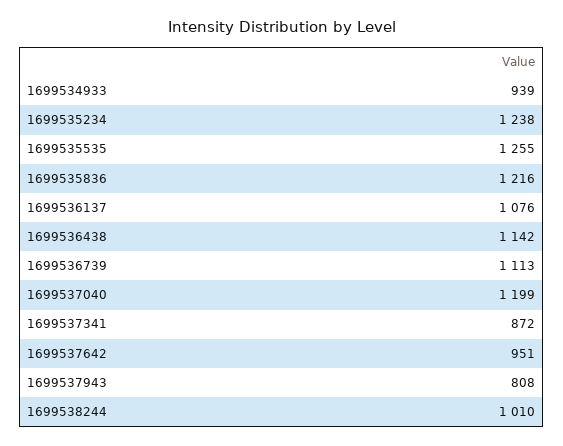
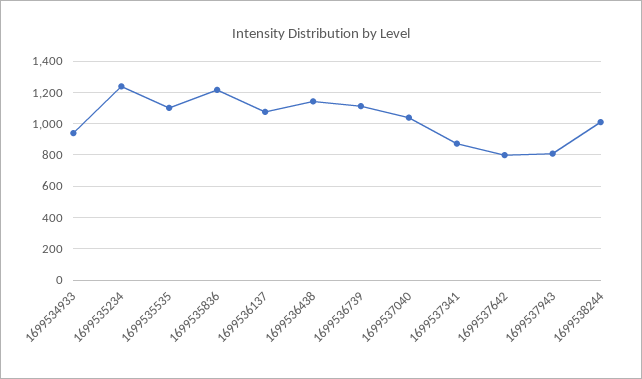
  {
    "1699534933": 939,
    "1699535234": 1238,
-   "1699535535": 1255,
+   "1699535535": 1100,
    "1699535836": 1216,
    "1699536137": 1076,
    "1699536438": 1142,
    "1699536739": 1113,
-   "1699537040": 1199,
+   "1699537040": 1050,
    "1699537341": 872,
-   "1699537642": 951,
+   "1699537642": 800,
    "1699537943": 808,
    "1699538244": 1010
  }

